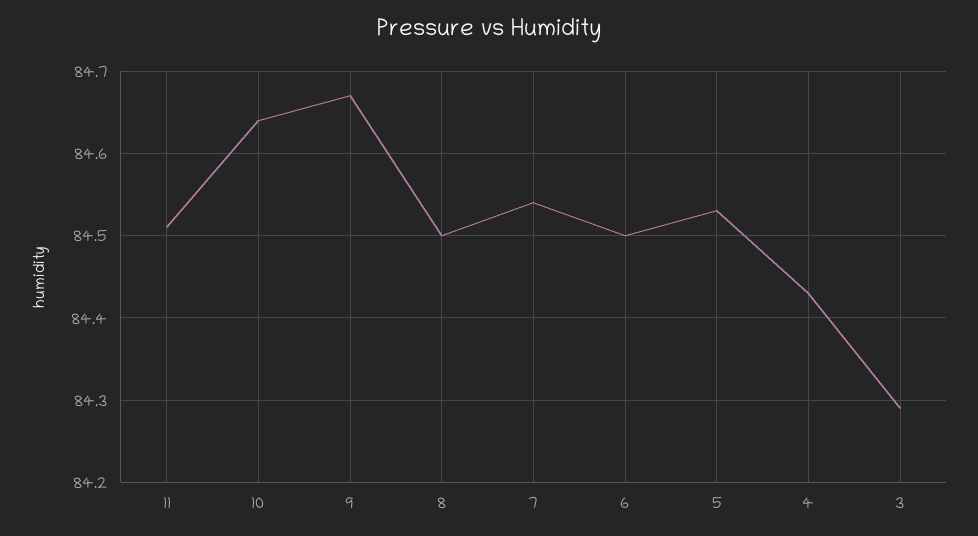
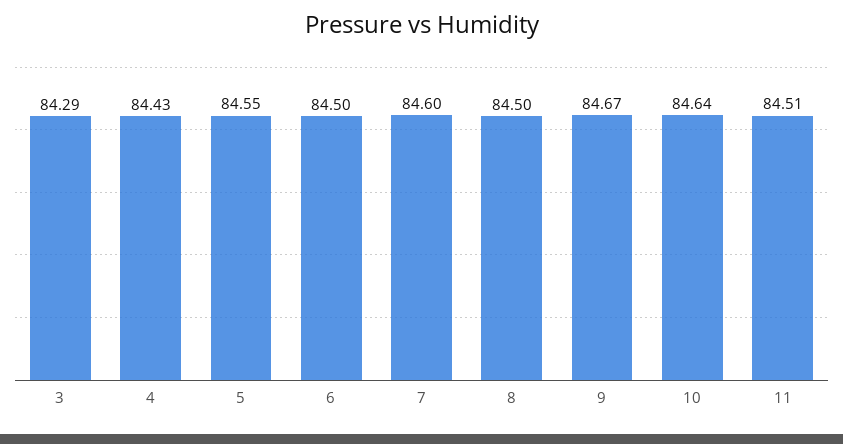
  {
    "11": 84.51,
    "10": 84.64,
    "9": 84.67,
    "8": 84.5,
-   "7": 84.54,
+   "7": 84.6,
    "6": 84.5,
-   "5": 84.53,
+   "5": 84.55,
    "4": 84.43,
    "3": 84.29
  }

